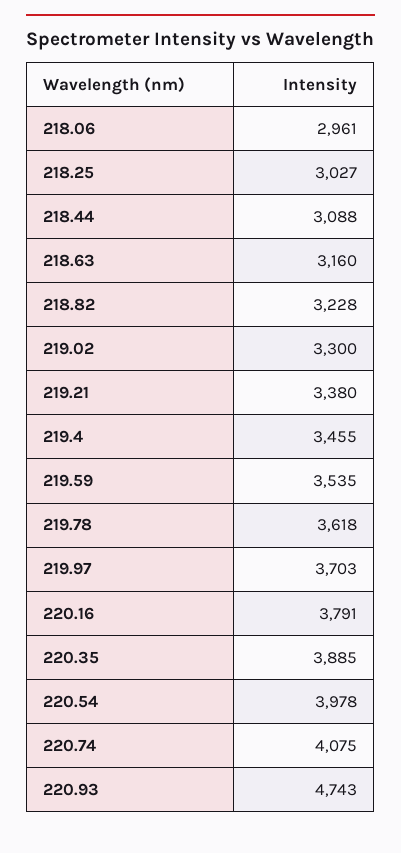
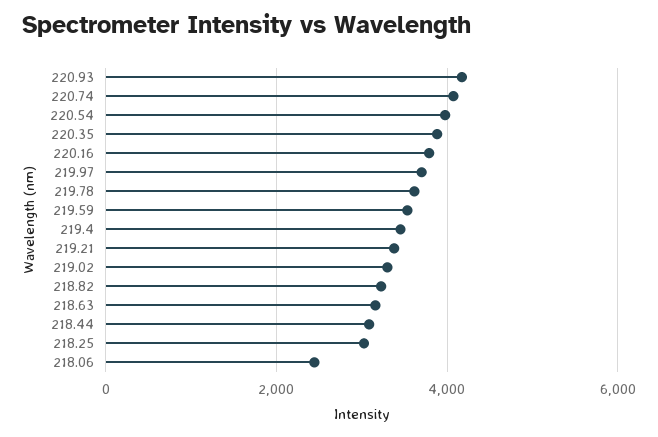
  {
-   "218.06": 2961,
+   "218.06": 2400,
    "218.25": 3027,
    "218.44": 3088,
    "218.63": 3160,
    "218.82": 3228,
    "219.02": 3300,
    "219.21": 3380,
    "219.4": 3455,
    "219.59": 3535,
    "219.78": 3618,
    "219.97": 3703,
    "220.16": 3791,
    "220.35": 3885,
    "220.54": 3978,
    "220.74": 4075,
-   "220.93": 4743
+   "220.93": 4200
  }

